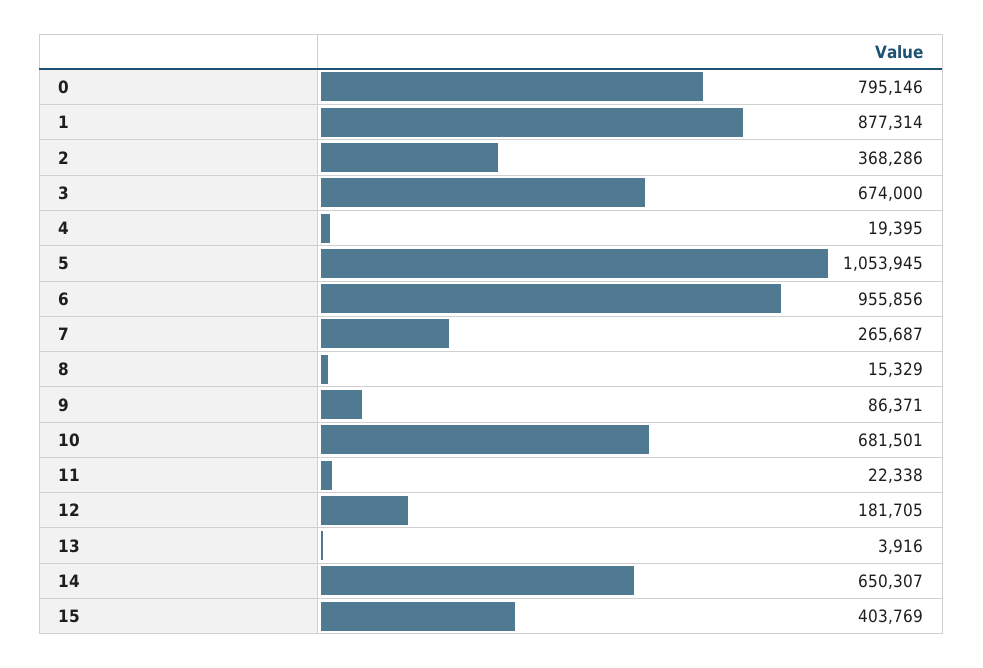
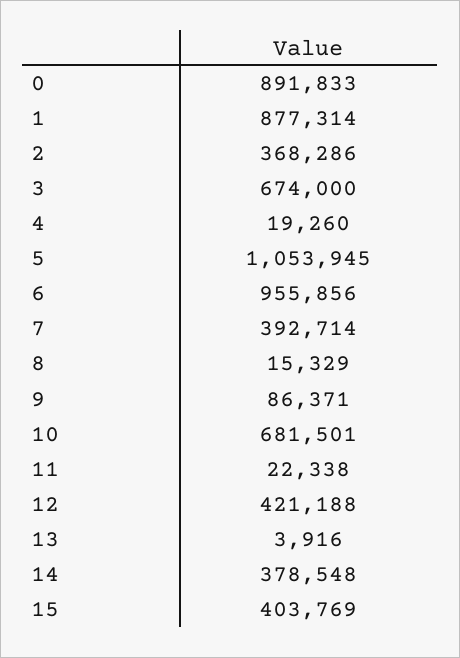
  {
-   "0": 795146,
+   "0": 891833,
    "1": 877314,
    "2": 368286,
    "3": 674000,
-   "4": 19395,
+   "4": 19260,
    "5": 1053945,
    "6": 955856,
-   "7": 265687,
+   "7": 392714,
    "8": 15329,
    "9": 86371,
    "10": 681501,
    "11": 22338,
-   "12": 181705,
+   "12": 421188,
    "13": 3916,
-   "14": 650307,
+   "14": 378548,
    "15": 403769
  }

